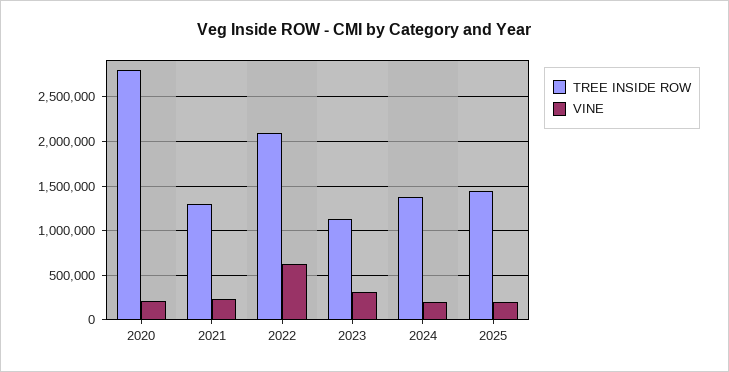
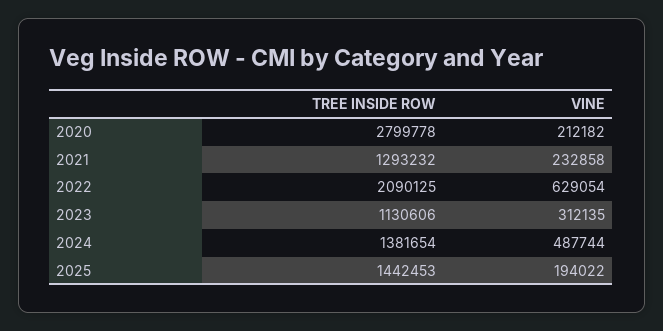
  {
    "TREE INSIDE ROW": {
      "2020": 2799778,
      "2021": 1293232,
      "2022": 2090125,
      "2023": 1130606,
      "2024": 1381654,
      "2025": 1442453
    },
    "VINE": {
      "2020": 212182,
      "2021": 232858,
      "2022": 629054,
      "2023": 312135,
-     "2024": 200000,
+     "2024": 487744,
      "2025": 194022
    }
  }

